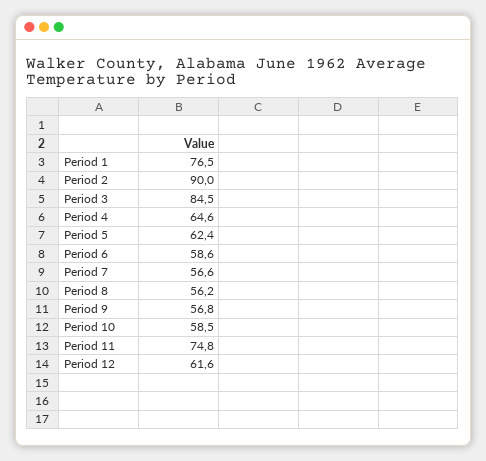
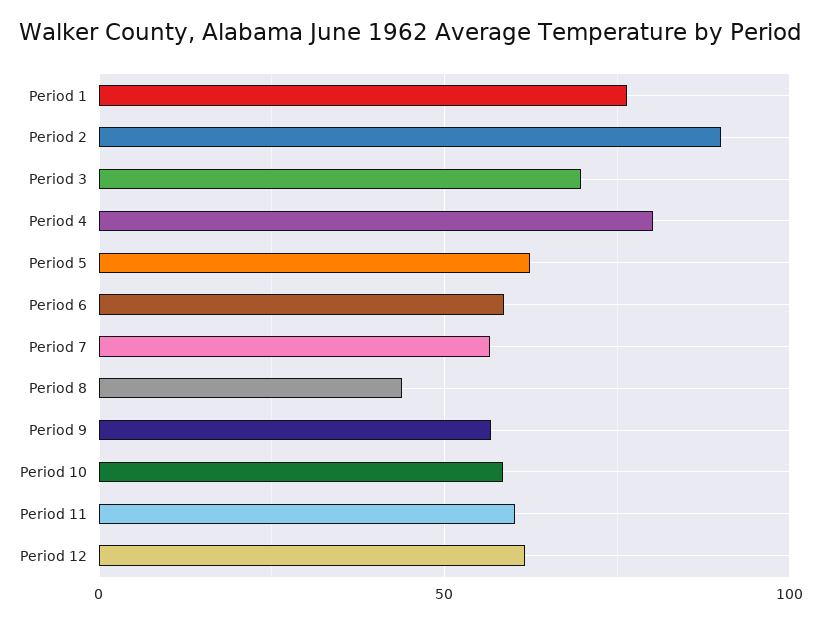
  {
    "Period 1": 76.5,
    "Period 2": 90,
-   "Period 3": 84.5,
+   "Period 3": 70,
-   "Period 4": 64.6,
+   "Period 4": 80,
    "Period 5": 62.4,
    "Period 6": 58.6,
    "Period 7": 56.6,
-   "Period 8": 56.2,
+   "Period 8": 45,
    "Period 9": 56.8,
    "Period 10": 58.5,
-   "Period 11": 74.8,
+   "Period 11": 60,
    "Period 12": 61.6
  }

